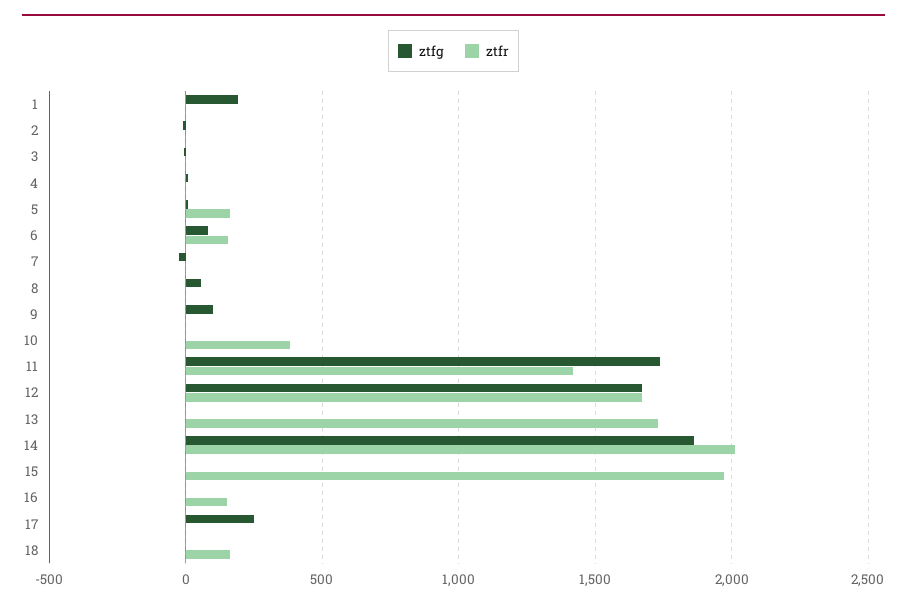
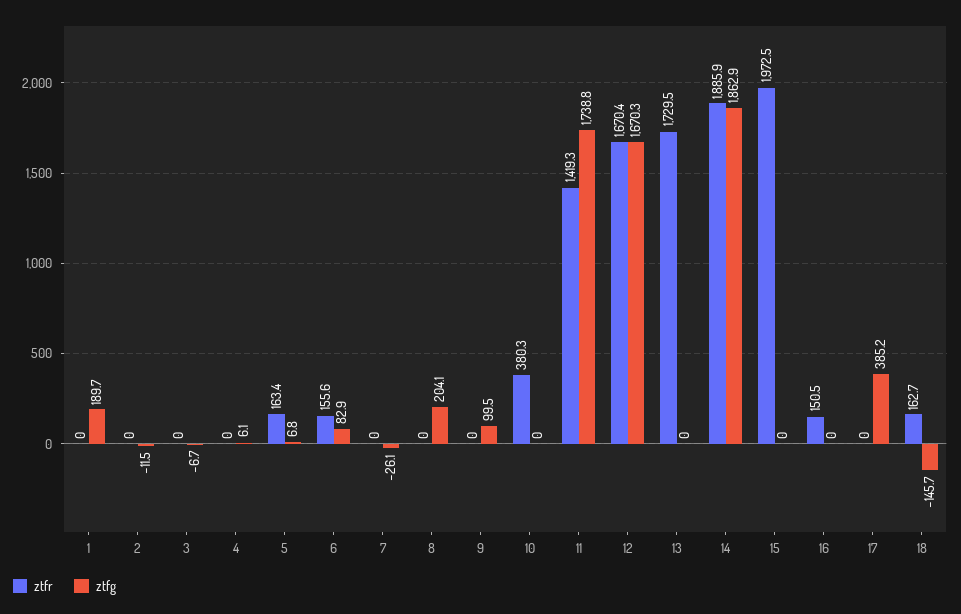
  {
    "ztfg": {
      "1": 189.7,
      "2": -11.5,
      "3": -6.7,
      "4": 6.1,
      "5": 6.8,
      "6": 82.9,
      "7": -26.1,
-     "8": 50,
+     "8": 204.1,
      "9": 99.5,
      "10": 0,
      "11": 1738.8,
      "12": 1670.3,
      "13": 0,
      "14": 1862.9,
      "15": 0,
      "16": 0,
-     "17": 250,
+     "17": 385.2,
-     "18": 0
+     "18": -145.7
    },
    "ztfr": {
      "1": 0,
      "2": 0,
      "3": 0,
      "4": 0,
      "5": 163.4,
      "6": 155.6,
      "7": 0,
      "8": 0,
      "9": 0,
      "10": 380.3,
      "11": 1419.3,
      "12": 1670.4,
      "13": 1729.5,
-     "14": 2000,
+     "14": 1885.9,
      "15": 1972.5,
      "16": 150.5,
      "17": 0,
      "18": 162.7
    }
  }

